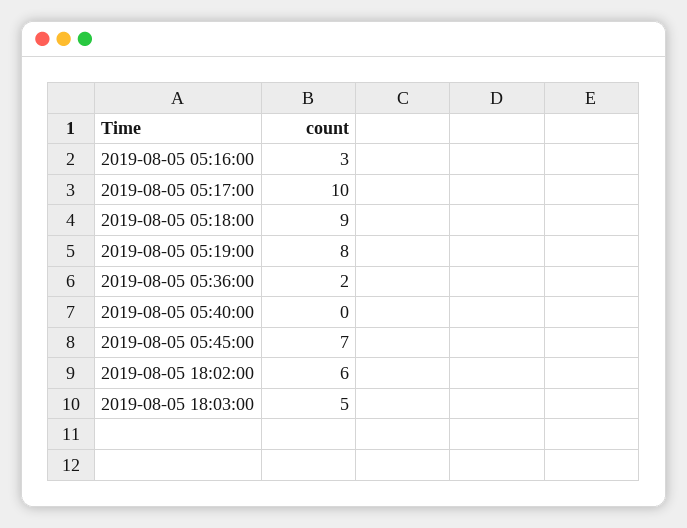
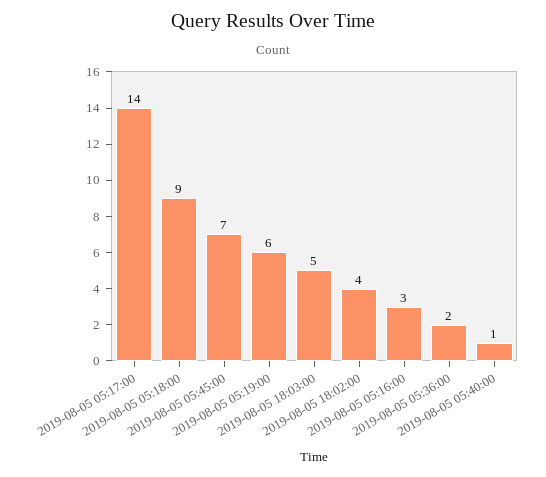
  {
    "2019-08-05 05:16:00": 3,
-   "2019-08-05 05:17:00": 10,
+   "2019-08-05 05:17:00": 14,
    "2019-08-05 05:18:00": 9,
-   "2019-08-05 05:19:00": 8,
+   "2019-08-05 05:19:00": 6,
    "2019-08-05 05:36:00": 2,
-   "2019-08-05 05:40:00": 0,
+   "2019-08-05 05:40:00": 1,
    "2019-08-05 05:45:00": 7,
-   "2019-08-05 18:02:00": 6,
+   "2019-08-05 18:02:00": 4,
    "2019-08-05 18:03:00": 5
  }

